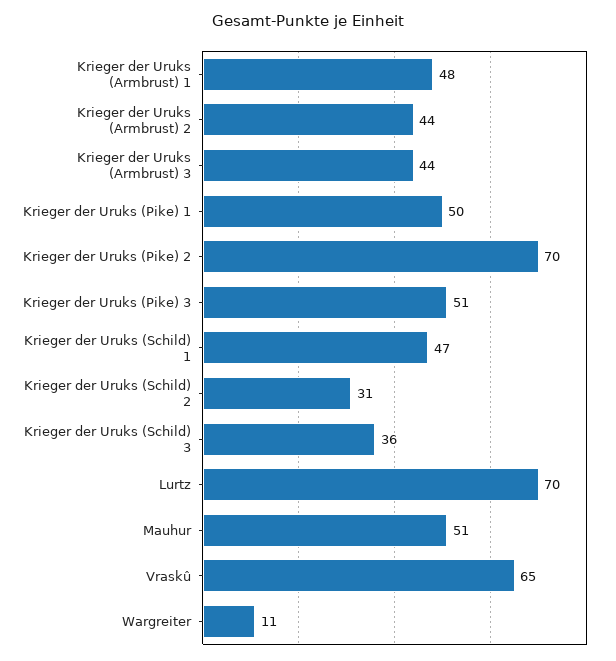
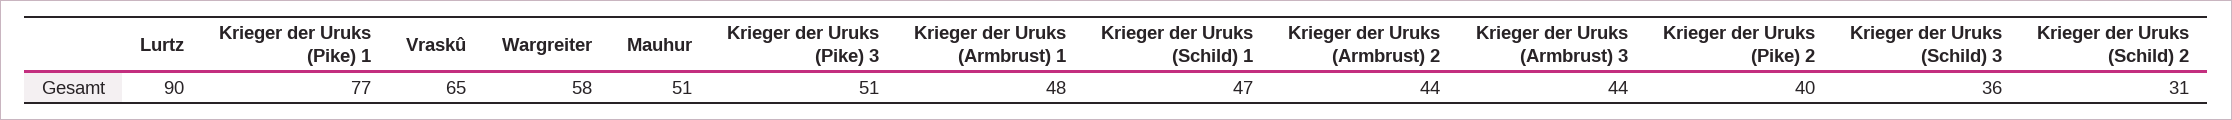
  {
    "Krieger der Uruks (Armbrust) 1": 48,
    "Krieger der Uruks (Armbrust) 2": 44,
    "Krieger der Uruks (Armbrust) 3": 44,
-   "Krieger der Uruks (Pike) 1": 50,
+   "Krieger der Uruks (Pike) 1": 77,
-   "Krieger der Uruks (Pike) 2": 70,
+   "Krieger der Uruks (Pike) 2": 40,
    "Krieger der Uruks (Pike) 3": 51,
    "Krieger der Uruks (Schild) 1": 47,
    "Krieger der Uruks (Schild) 2": 31,
    "Krieger der Uruks (Schild) 3": 36,
-   "Lurtz": 70,
+   "Lurtz": 90,
    "Mauhur": 51,
    "Vraskû": 65,
-   "Wargreiter": 11
+   "Wargreiter": 58
  }

